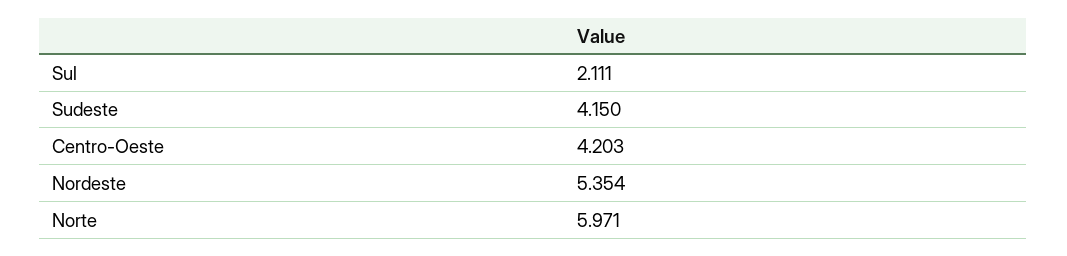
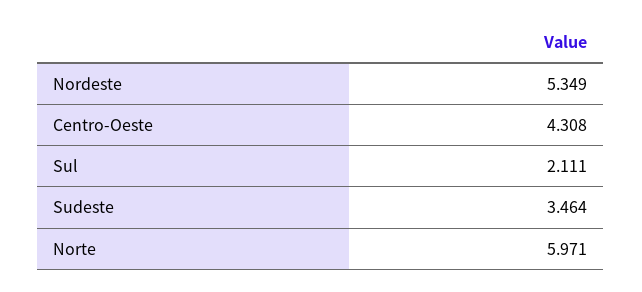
  {
    "Sul": 2.111,
-   "Sudeste": 4.15,
+   "Sudeste": 3.464,
-   "Centro-Oeste": 4.203,
+   "Centro-Oeste": 4.308,
-   "Nordeste": 5.354,
+   "Nordeste": 5.349,
    "Norte": 5.971
  }

